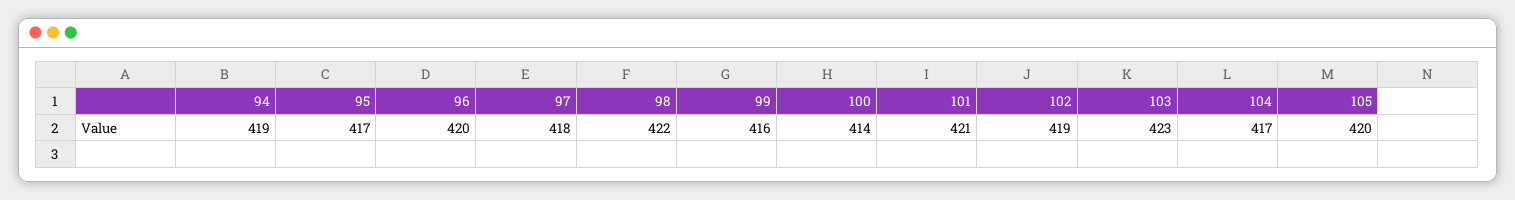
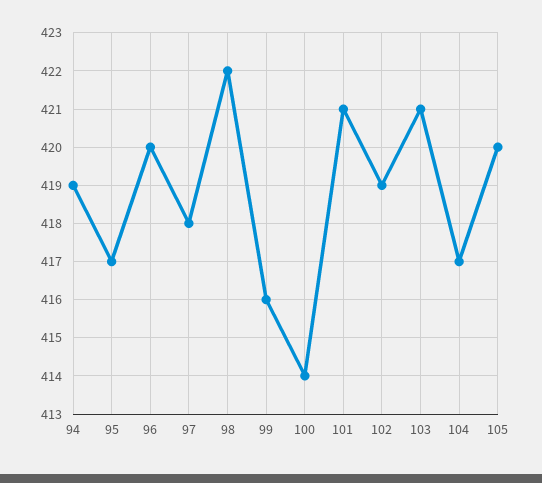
  {
    "94": 419,
    "95": 417,
    "96": 420,
    "97": 418,
    "98": 422,
    "99": 416,
    "100": 414,
    "101": 421,
    "102": 419,
-   "103": 423,
+   "103": 421,
    "104": 417,
    "105": 420
  }

